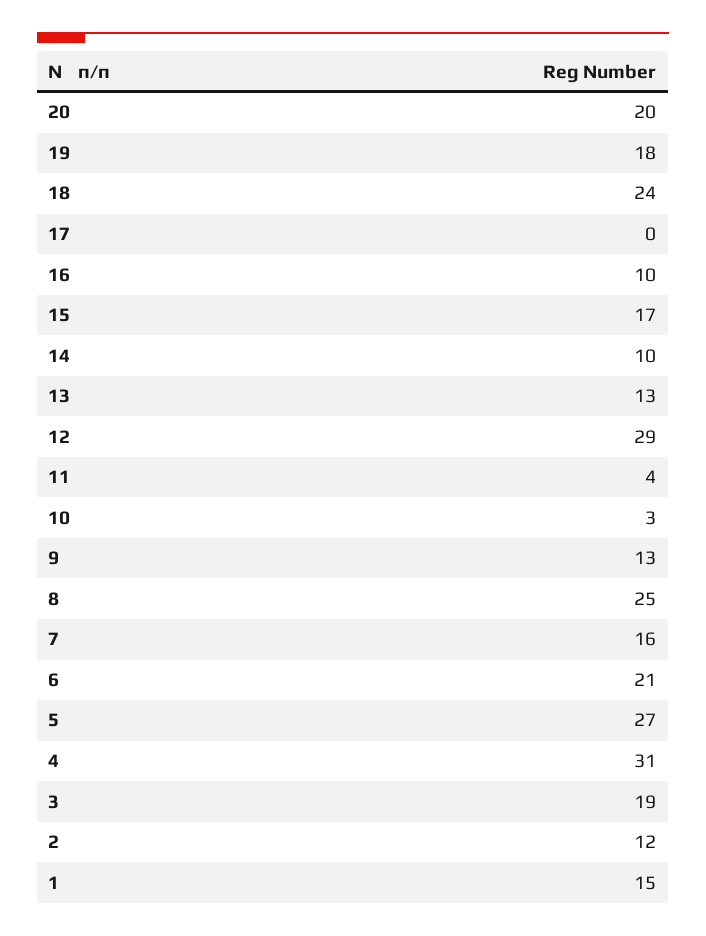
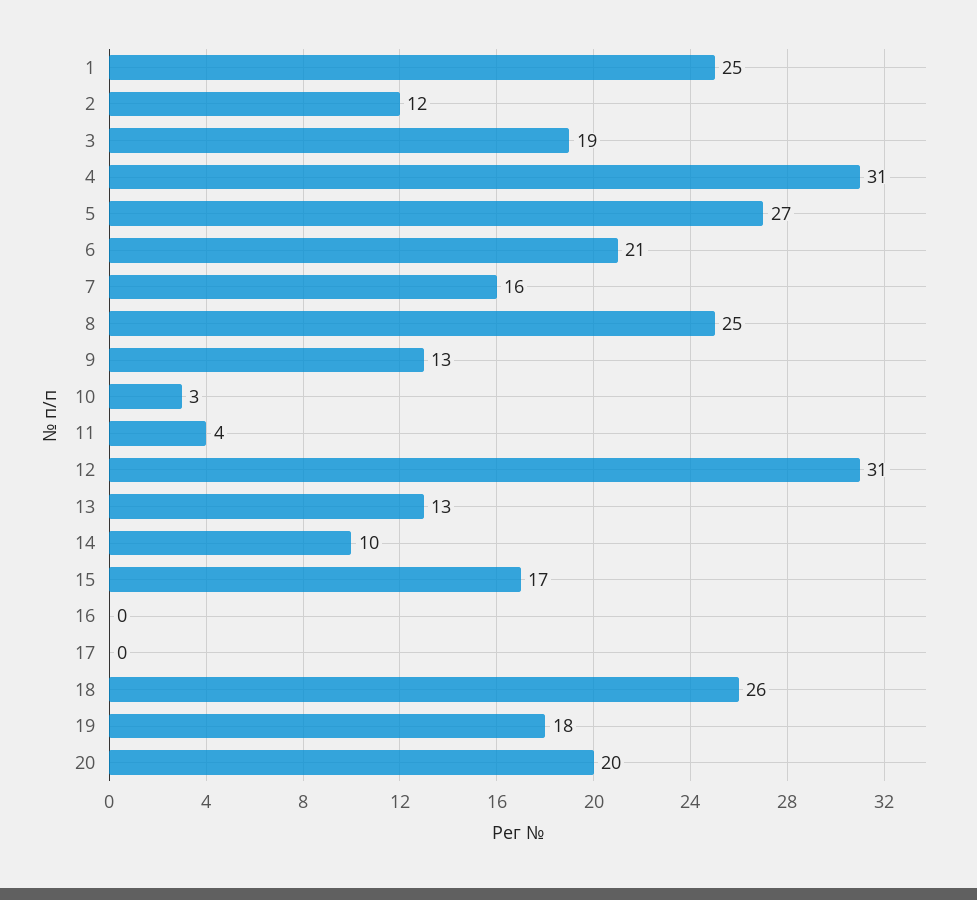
  {
    "20": 20,
    "19": 18,
-   "18": 24,
+   "18": 26,
    "17": 0,
-   "16": 10,
+   "16": 0,
    "15": 17,
    "14": 10,
    "13": 13,
-   "12": 29,
+   "12": 31,
    "11": 4,
    "10": 3,
    "9": 13,
    "8": 25,
    "7": 16,
    "6": 21,
    "5": 27,
    "4": 31,
    "3": 19,
    "2": 12,
-   "1": 15
+   "1": 25
  }

